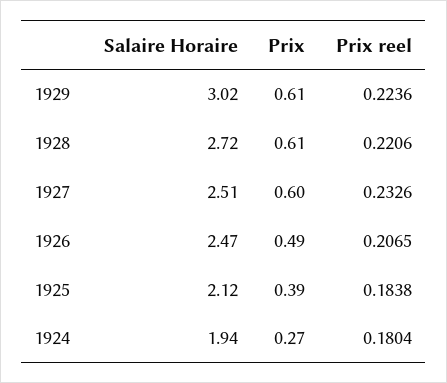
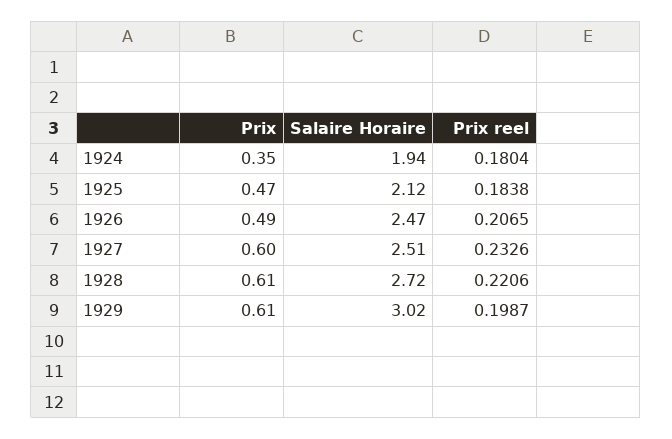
  {
    "Salaire Horaire": {
      "1929": 3.02,
      "1928": 2.72,
      "1927": 2.51,
      "1926": 2.47,
      "1925": 2.12,
      "1924": 1.94
    },
    "Prix": {
      "1929": 0.61,
      "1928": 0.61,
      "1927": 0.6,
      "1926": 0.49,
-     "1925": 0.39,
+     "1925": 0.47,
-     "1924": 0.27
+     "1924": 0.35
    },
    "Prix reel": {
-     "1929": 0.2236,
+     "1929": 0.1987,
      "1928": 0.2206,
      "1927": 0.2326,
      "1926": 0.2065,
      "1925": 0.1838,
      "1924": 0.1804
    }
  }

